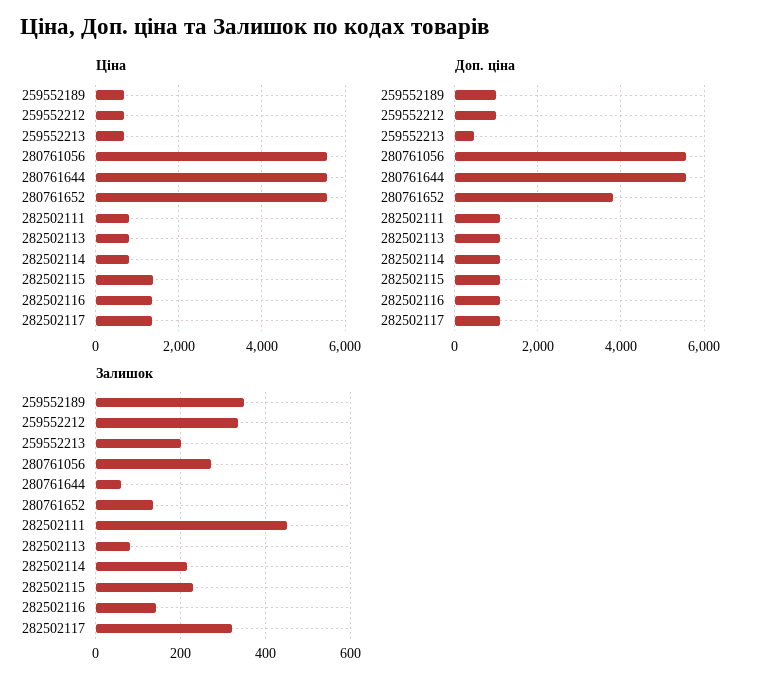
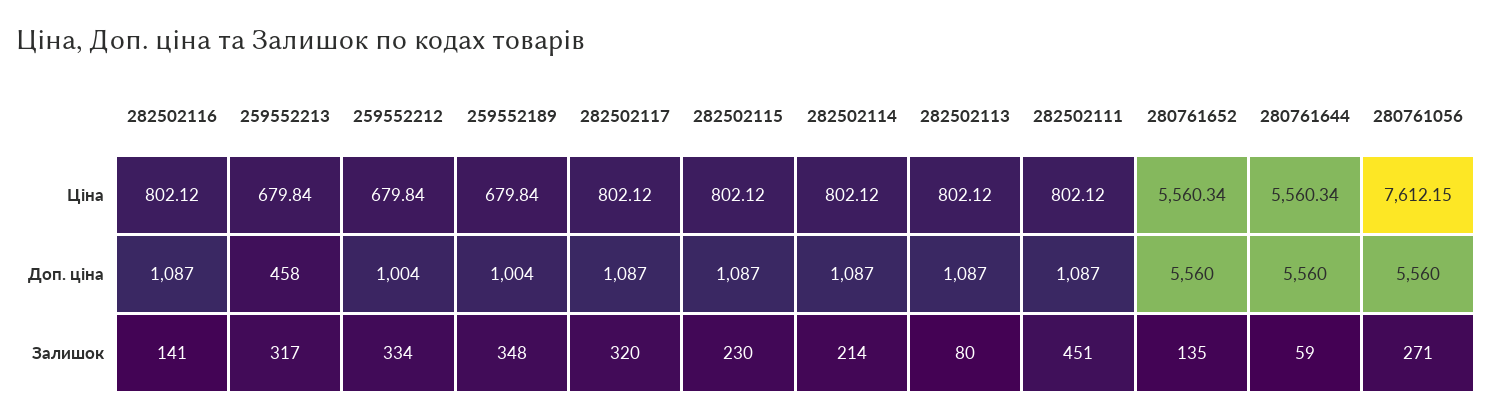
  {
    "Ціна": {
      "259552189": 679.84,
      "259552212": 679.84,
      "259552213": 679.84,
-     "280761056": 5600,
+     "280761056": 7612.15,
      "280761644": 5560.34,
      "280761652": 5560.34,
      "282502111": 802.12,
      "282502113": 802.12,
      "282502114": 802.12,
-     "282502115": 1400,
+     "282502115": 802.12,
-     "282502116": 1400,
+     "282502116": 802.12,
-     "282502117": 1400
+     "282502117": 802.12
    },
    "Доп. ціна": {
      "259552189": 1004,
      "259552212": 1004,
      "259552213": 458,
      "280761056": 5560,
      "280761644": 5560,
-     "280761652": 3800,
+     "280761652": 5560,
      "282502111": 1087,
      "282502113": 1087,
      "282502114": 1087,
      "282502115": 1087,
      "282502116": 1087,
      "282502117": 1087
    },
    "Залишок": {
      "259552189": 348,
      "259552212": 334,
-     "259552213": 200,
+     "259552213": 317,
      "280761056": 271,
      "280761644": 59,
      "280761652": 135,
      "282502111": 451,
      "282502113": 80,
      "282502114": 214,
      "282502115": 230,
      "282502116": 141,
      "282502117": 320
    }
  }

